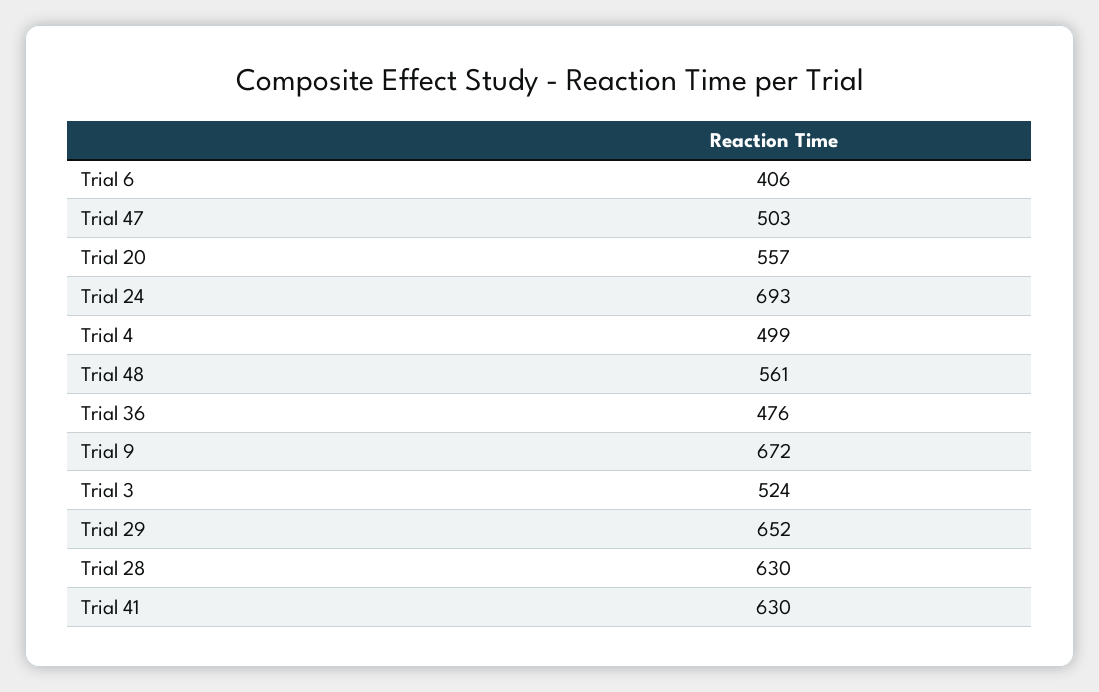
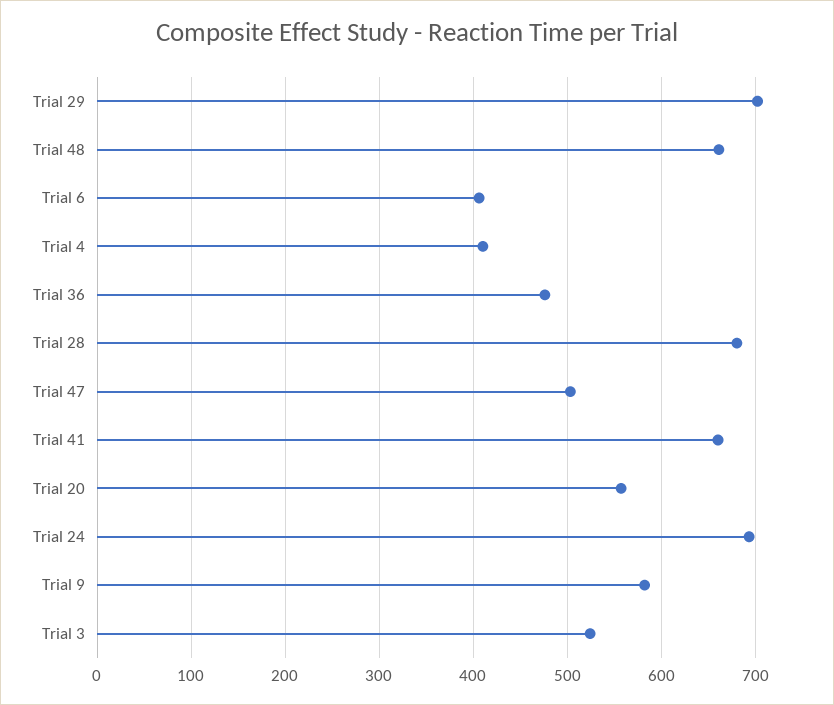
  {
    "Trial 6": 406,
    "Trial 47": 503,
    "Trial 20": 557,
    "Trial 24": 693,
-   "Trial 4": 499,
+   "Trial 4": 410,
-   "Trial 48": 561,
+   "Trial 48": 660,
    "Trial 36": 476,
-   "Trial 9": 672,
+   "Trial 9": 580,
    "Trial 3": 524,
-   "Trial 29": 652,
+   "Trial 29": 700,
-   "Trial 28": 630,
+   "Trial 28": 680,
-   "Trial 41": 630
+   "Trial 41": 660
  }

